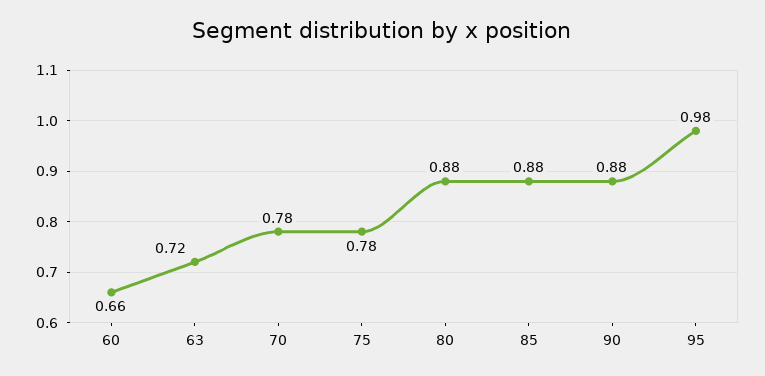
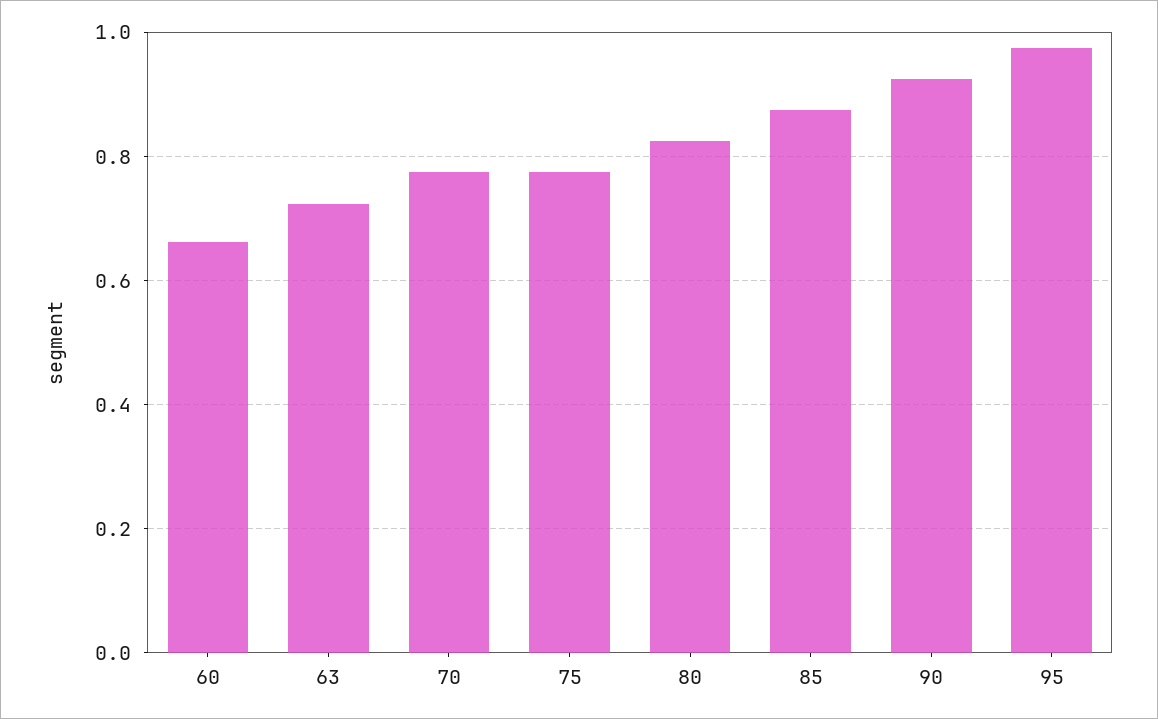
  {
    "60": 0.66,
    "63": 0.72,
    "70": 0.78,
    "75": 0.78,
-   "80": 0.88,
+   "80": 0.82,
    "85": 0.88,
-   "90": 0.88,
+   "90": 0.92,
    "95": 0.98
  }

